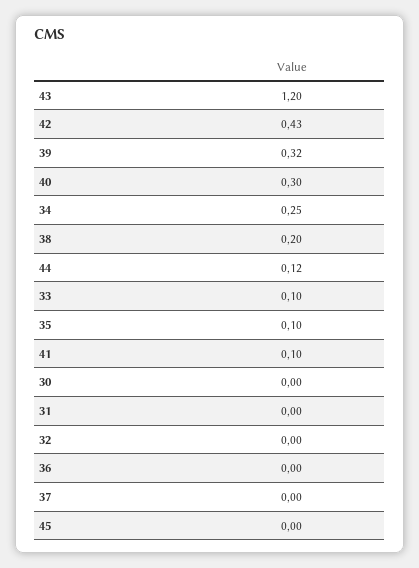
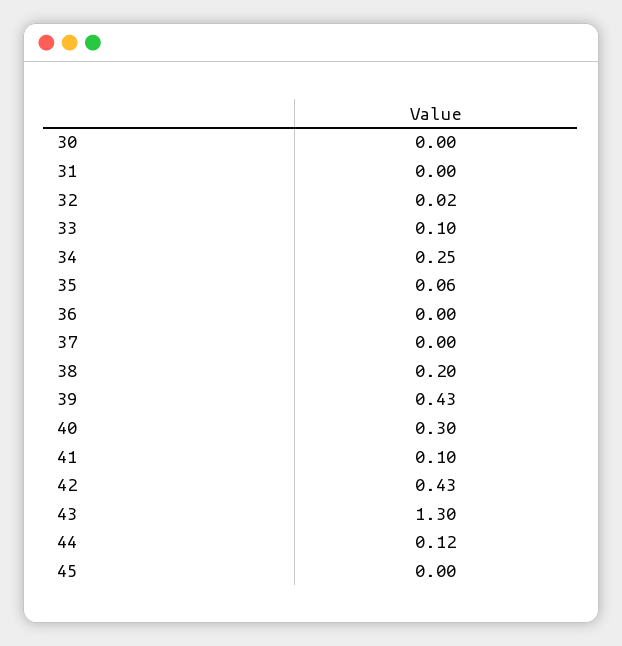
  {
-   "43": 1.2,
+   "43": 1.3,
    "42": 0.43,
-   "39": 0.32,
+   "39": 0.43,
    "40": 0.3,
    "34": 0.25,
    "38": 0.2,
    "44": 0.12,
    "33": 0.1,
-   "35": 0.1,
+   "35": 0.06,
    "41": 0.1,
    "30": 0,
    "31": 0,
-   "32": 0,
+   "32": 0.02,
    "36": 0,
    "37": 0,
    "45": 0
  }

